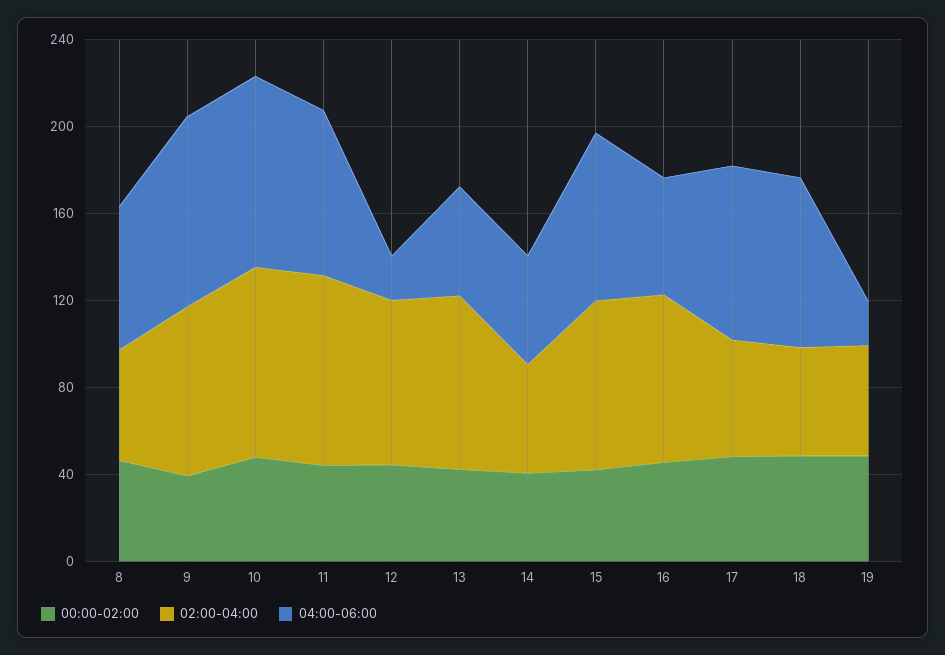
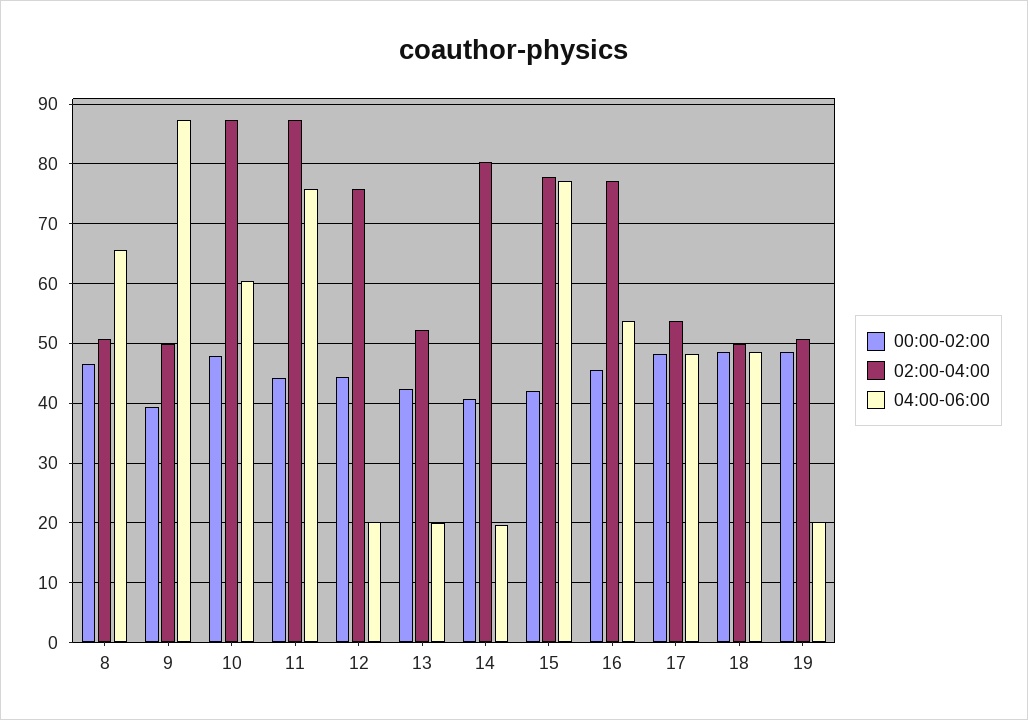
  {
    "00:00-02:00": {
      "8": 46,
      "9": 40,
      "10": 48,
      "11": 44,
      "12": 44,
      "13": 42,
      "14": 40,
      "15": 42,
      "16": 46,
      "17": 48,
      "18": 48,
      "19": 48
    },
    "02:00-04:00": {
      "8": 50,
-     "9": 80,
+     "9": 50,
      "10": 88,
      "11": 88,
      "12": 76,
-     "13": 80,
+     "13": 52,
-     "14": 50,
+     "14": 80,
      "15": 78,
      "16": 78,
      "17": 54,
      "18": 50,
      "19": 50
    },
    "04:00-06:00": {
      "8": 66,
      "9": 88,
-     "10": 90,
+     "10": 60,
      "11": 76,
      "12": 20,
-     "13": 50,
+     "13": 20,
-     "14": 50,
+     "14": 20,
      "15": 78,
      "16": 54,
-     "17": 80,
+     "17": 48,
-     "18": 80,
+     "18": 48,
      "19": 20
    }
  }

